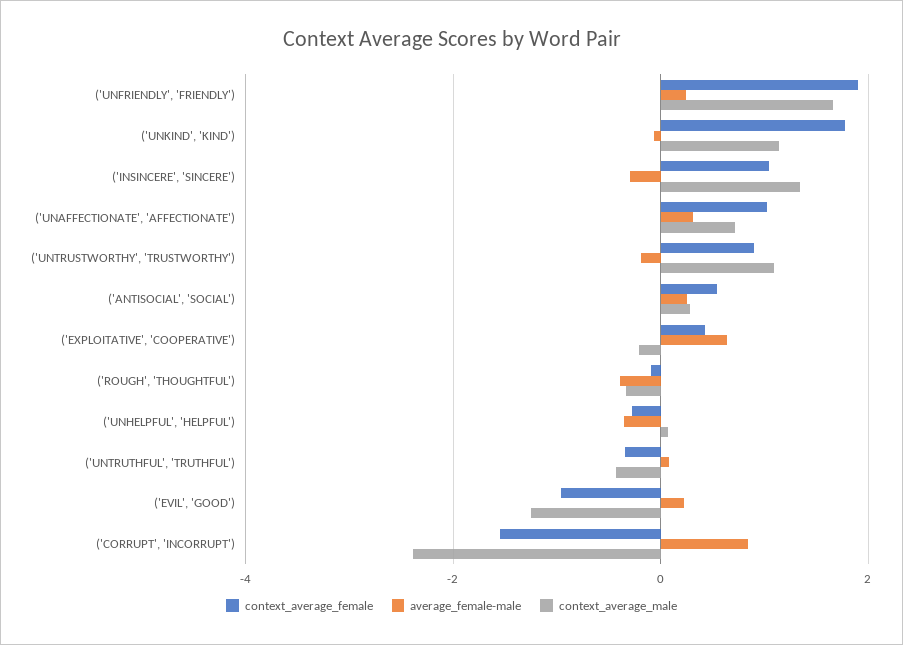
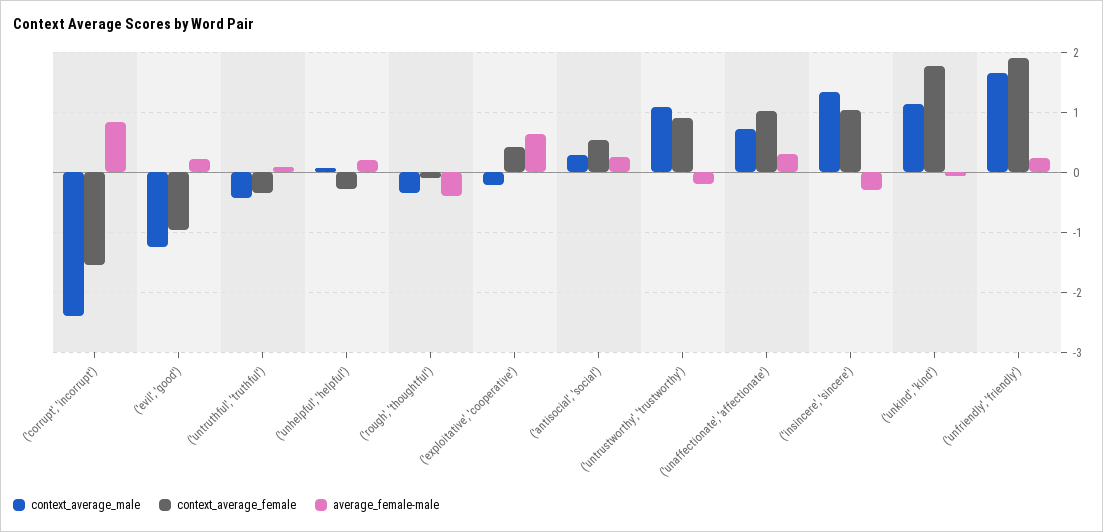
  {
    "context_average_female": {
      "('UNFRIENDLY', 'FRIENDLY')": 2,
      "('UNKIND', 'KIND')": 1.8,
      "('INSINCERE', 'SINCERE')": 1,
      "('UNAFFECTIONATE', 'AFFECTIONATE')": 1,
      "('UNTRUSTWORTHY', 'TRUSTWORTHY')": 1,
      "('ANTISOCIAL', 'SOCIAL')": 0.6,
      "('EXPLOITATIVE', 'COOPERATIVE')": 0.4,
      "('ROUGH', 'THOUGHTFUL')": 0,
      "('UNHELPFUL', 'HELPFUL')": -0.2,
      "('UNTRUTHFUL', 'TRUTHFUL')": -0.4,
      "('EVIL', 'GOOD')": -1,
      "('CORRUPT', 'INCORRUPT')": -1.6
    },
    "average_female-male": {
      "('UNFRIENDLY', 'FRIENDLY')": 0.2,
      "('UNKIND', 'KIND')": 0,
      "('INSINCERE', 'SINCERE')": -0.2,
      "('UNAFFECTIONATE', 'AFFECTIONATE')": 0.4,
      "('UNTRUSTWORTHY', 'TRUSTWORTHY')": -0.2,
      "('ANTISOCIAL', 'SOCIAL')": 0.2,
      "('EXPLOITATIVE', 'COOPERATIVE')": 0.6,
      "('ROUGH', 'THOUGHTFUL')": -0.4,
-     "('UNHELPFUL', 'HELPFUL')": -0.4,
+     "('UNHELPFUL', 'HELPFUL')": 0.2,
      "('UNTRUTHFUL', 'TRUTHFUL')": 0,
      "('EVIL', 'GOOD')": 0.2,
      "('CORRUPT', 'INCORRUPT')": 0.8
    },
    "context_average_male": {
      "('UNFRIENDLY', 'FRIENDLY')": 1.6,
      "('UNKIND', 'KIND')": 1.2,
      "('INSINCERE', 'SINCERE')": 1.4,
      "('UNAFFECTIONATE', 'AFFECTIONATE')": 0.8,
      "('UNTRUSTWORTHY', 'TRUSTWORTHY')": 1,
      "('ANTISOCIAL', 'SOCIAL')": 0.2,
      "('EXPLOITATIVE', 'COOPERATIVE')": -0.2,
      "('ROUGH', 'THOUGHTFUL')": -0.4,
      "('UNHELPFUL', 'HELPFUL')": 0,
      "('UNTRUTHFUL', 'TRUTHFUL')": -0.4,
      "('EVIL', 'GOOD')": -1.2,
      "('CORRUPT', 'INCORRUPT')": -2.4
    }
  }

